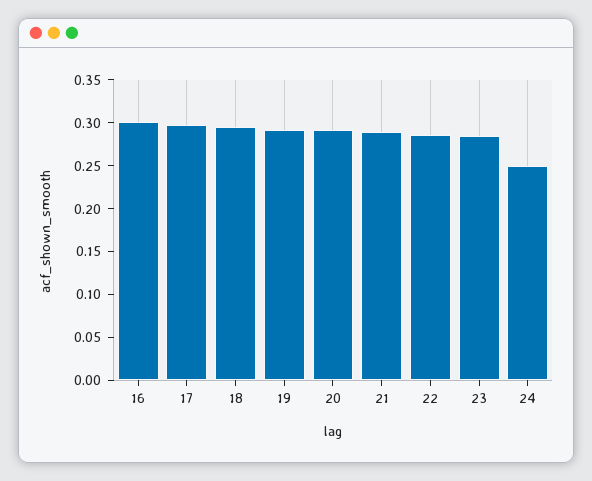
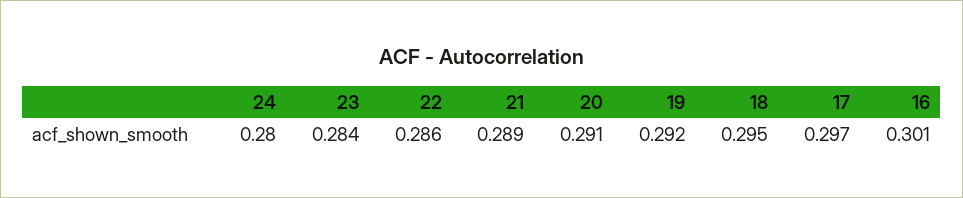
  {
    "16": 0.301,
    "17": 0.297,
    "18": 0.295,
    "19": 0.292,
    "20": 0.291,
    "21": 0.289,
    "22": 0.286,
    "23": 0.284,
-   "24": 0.25
+   "24": 0.28
  }

